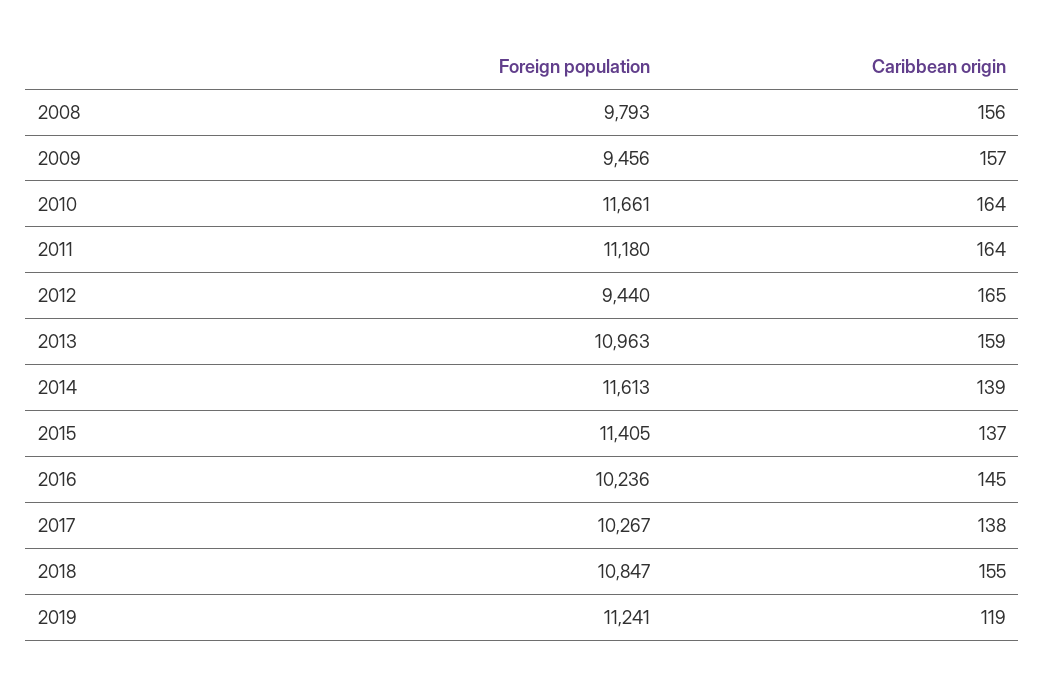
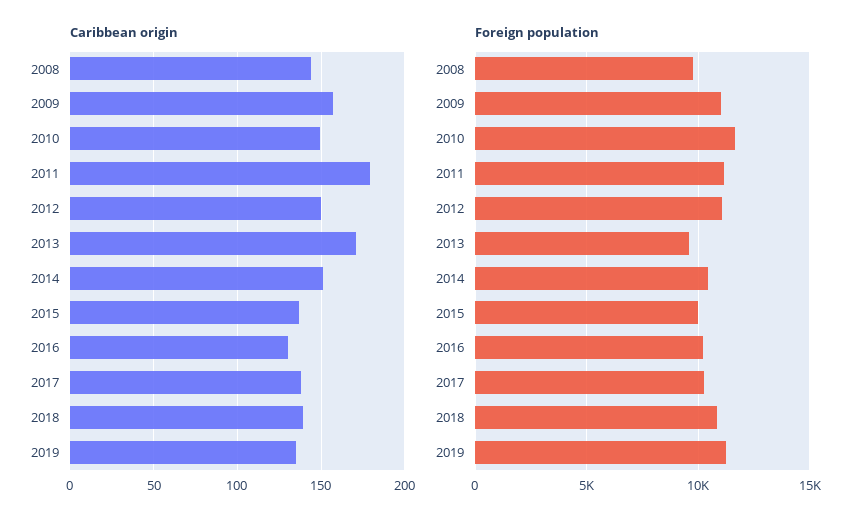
  {
    "Foreign population": {
      "2008": 9793,
-     "2009": 9456,
+     "2009": 11000,
      "2010": 11661,
      "2011": 11180,
-     "2012": 9440,
+     "2012": 11000,
-     "2013": 10963,
+     "2013": 9500,
-     "2014": 11613,
+     "2014": 10500,
-     "2015": 11405,
+     "2015": 10000,
      "2016": 10236,
      "2017": 10267,
      "2018": 10847,
      "2019": 11241
    },
    "Caribbean origin": {
-     "2008": 156,
+     "2008": 145,
      "2009": 157,
-     "2010": 164,
+     "2010": 150,
-     "2011": 164,
+     "2011": 180,
-     "2012": 165,
+     "2012": 150,
-     "2013": 159,
+     "2013": 170,
-     "2014": 139,
+     "2014": 150,
      "2015": 137,
-     "2016": 145,
+     "2016": 130,
      "2017": 138,
-     "2018": 155,
+     "2018": 140,
-     "2019": 119
+     "2019": 135
    }
  }

